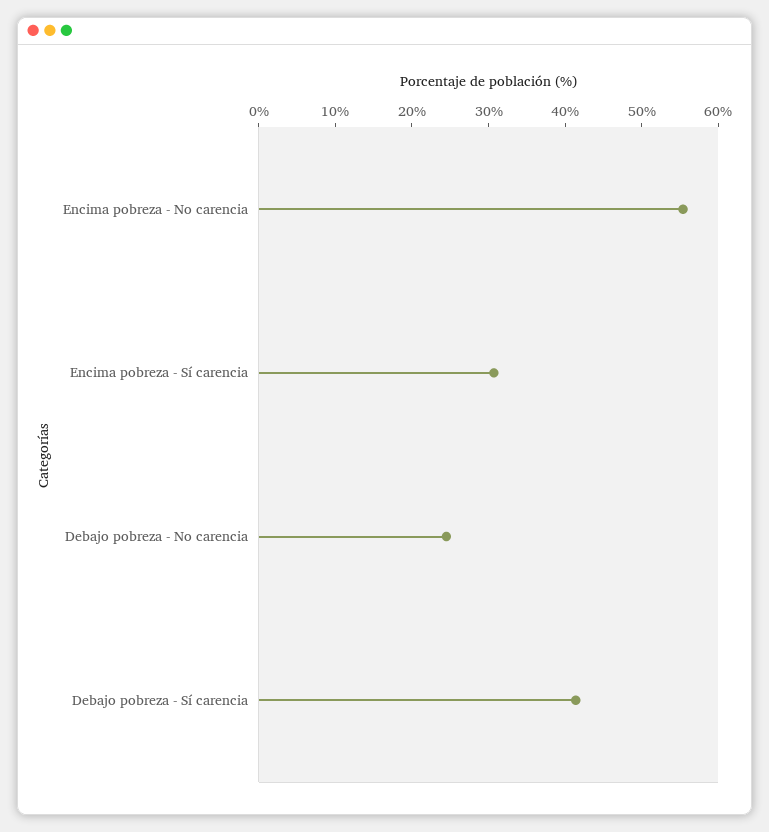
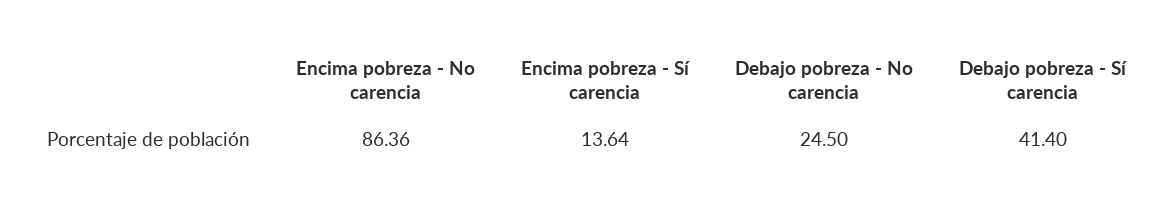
  {
-   "Encima pobreza - No carencia": 56,
+   "Encima pobreza - No carencia": 86.36,
-   "Encima pobreza - Sí carencia": 30,
+   "Encima pobreza - Sí carencia": 13.64,
    "Debajo pobreza - No carencia": 24.5,
    "Debajo pobreza - Sí carencia": 41.4
  }

